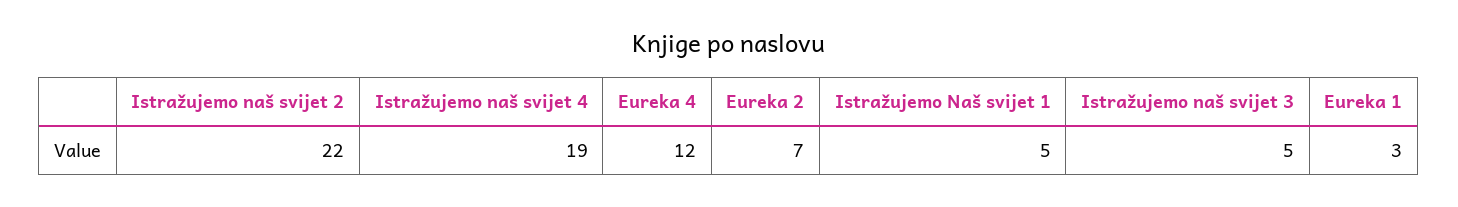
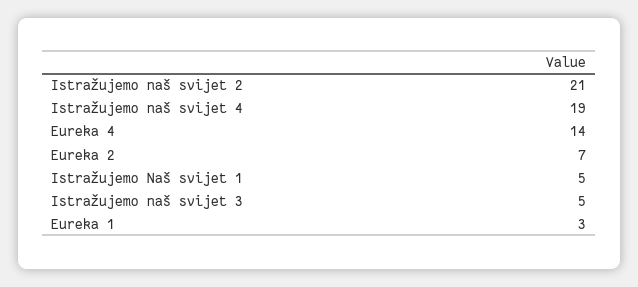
  {
-   "Istražujemo naš svijet 2": 22,
+   "Istražujemo naš svijet 2": 21,
    "Istražujemo naš svijet 4": 19,
-   "Eureka 4": 12,
+   "Eureka 4": 14,
    "Eureka 2": 7,
    "Istražujemo Naš svijet 1": 5,
    "Istražujemo naš svijet 3": 5,
    "Eureka 1": 3
  }

